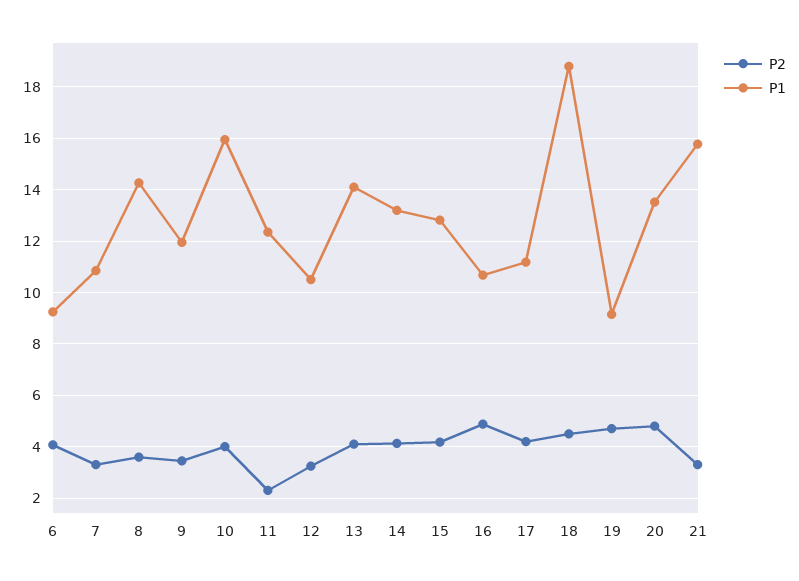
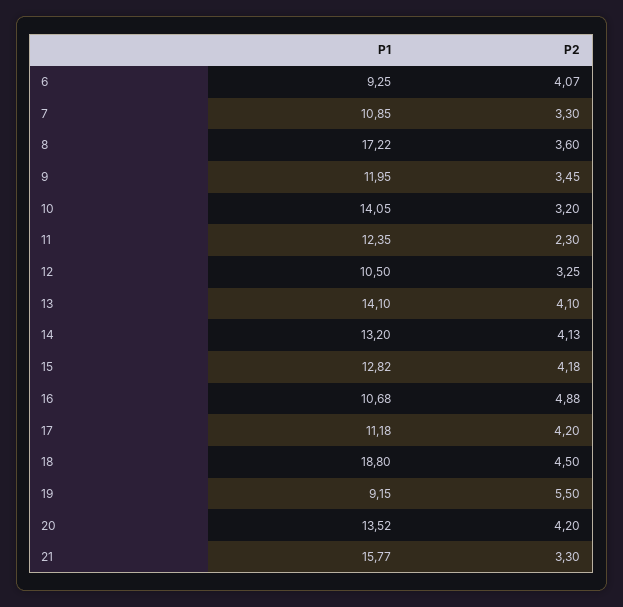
  {
    "P2": {
      "6": 4.07,
      "7": 3.3,
      "8": 3.6,
      "9": 3.45,
-     "10": 4,
+     "10": 3.2,
      "11": 2.3,
      "12": 3.25,
      "13": 4.1,
      "14": 4.13,
      "15": 4.18,
      "16": 4.88,
      "17": 4.2,
      "18": 4.5,
-     "19": 4.75,
+     "19": 5.5,
-     "20": 4.75,
+     "20": 4.2,
      "21": 3.3
    },
    "P1": {
      "6": 9.25,
      "7": 10.85,
-     "8": 14.25,
+     "8": 17.22,
      "9": 11.95,
-     "10": 16,
+     "10": 14.05,
      "11": 12.35,
      "12": 10.5,
      "13": 14.1,
      "14": 13.2,
      "15": 12.82,
      "16": 10.68,
      "17": 11.18,
      "18": 18.8,
      "19": 9.15,
      "20": 13.52,
      "21": 15.77
    }
  }

